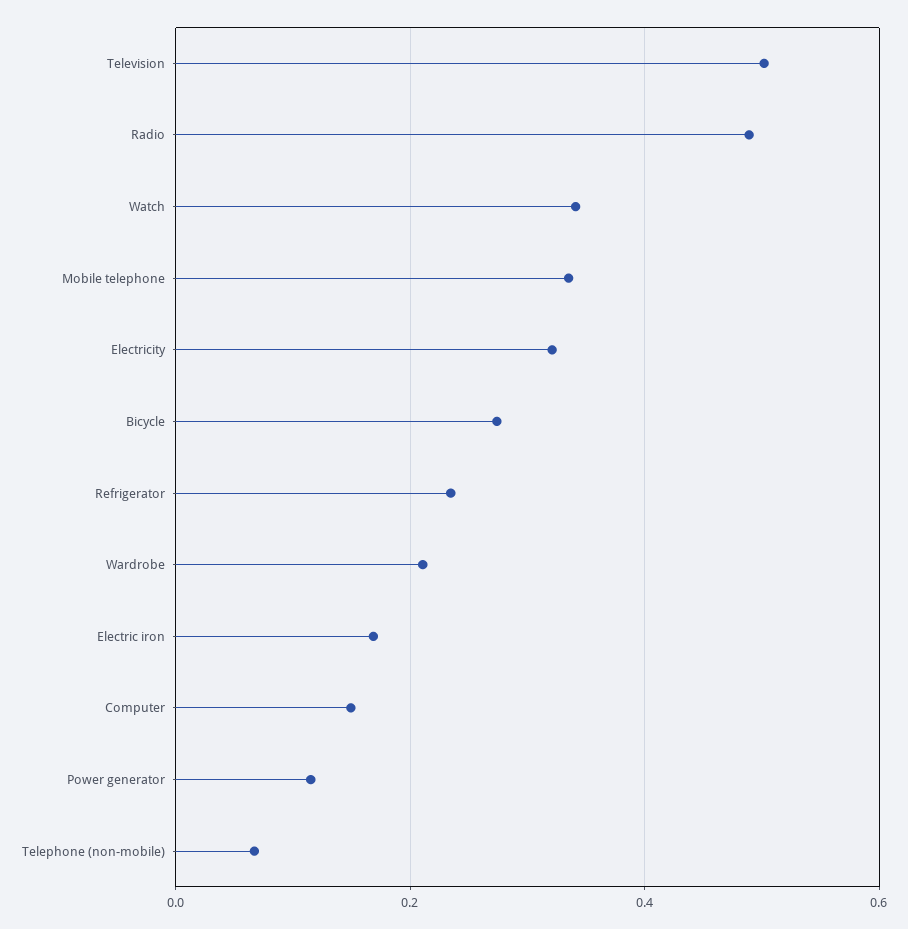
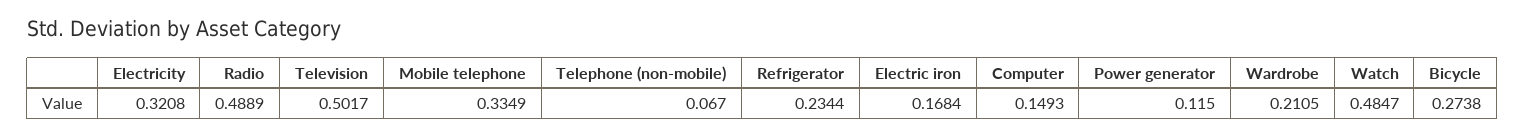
  {
    "Television": 0.5017,
    "Radio": 0.4889,
-   "Watch": 0.34,
+   "Watch": 0.4847,
    "Mobile telephone": 0.3349,
    "Electricity": 0.3208,
    "Bicycle": 0.2738,
    "Refrigerator": 0.2344,
    "Wardrobe": 0.2105,
    "Electric iron": 0.1684,
    "Computer": 0.1493,
    "Power generator": 0.115,
    "Telephone (non-mobile)": 0.067
  }

